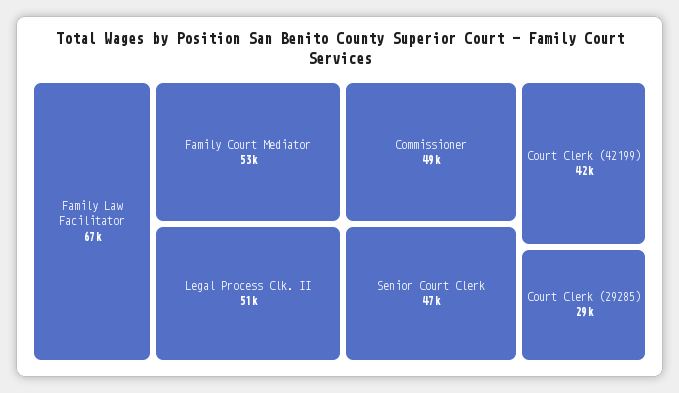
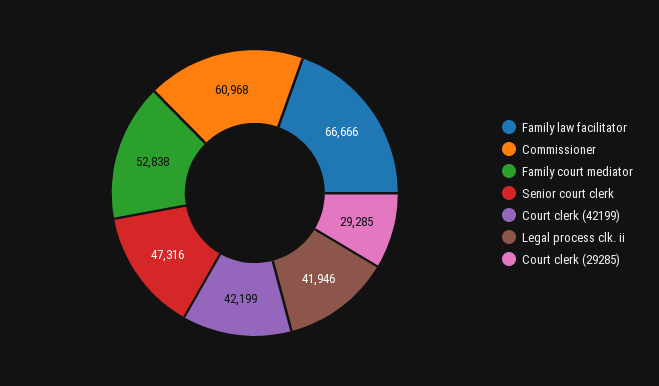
  {
    "Family Law Facilitator": 66666,
    "Family Court Mediator": 52838,
-   "Legal Process Clk. II": 51000,
+   "Legal Process Clk. II": 41946,
-   "Commissioner": 49000,
+   "Commissioner": 60968,
    "Senior Court Clerk": 47316,
    "Court Clerk (42199)": 42199,
    "Court Clerk (29285)": 29285
  }

